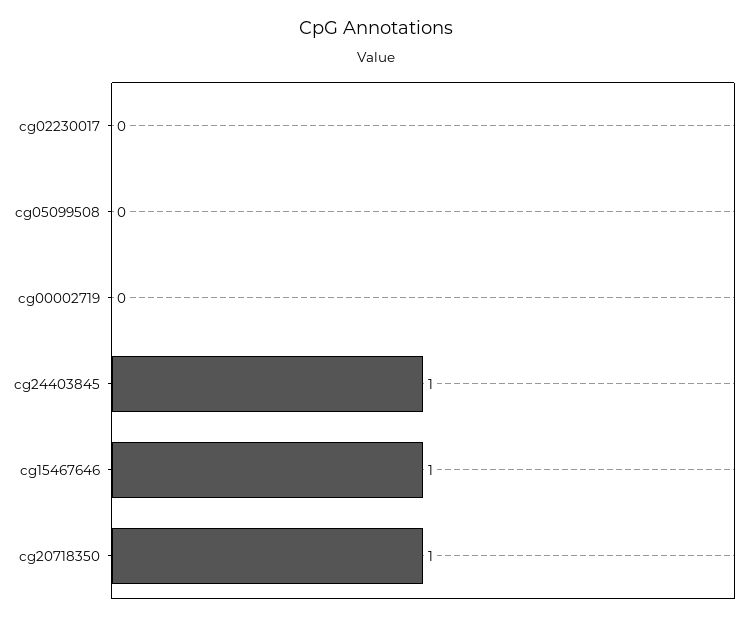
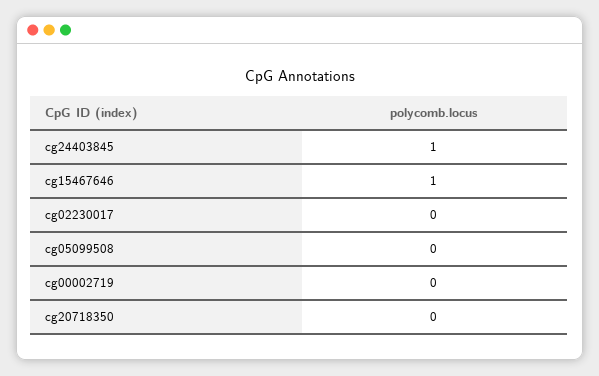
  {
    "cg02230017": 0,
    "cg05099508": 0,
    "cg00002719": 0,
    "cg24403845": 1,
    "cg15467646": 1,
-   "cg20718350": 1
+   "cg20718350": 0
  }

